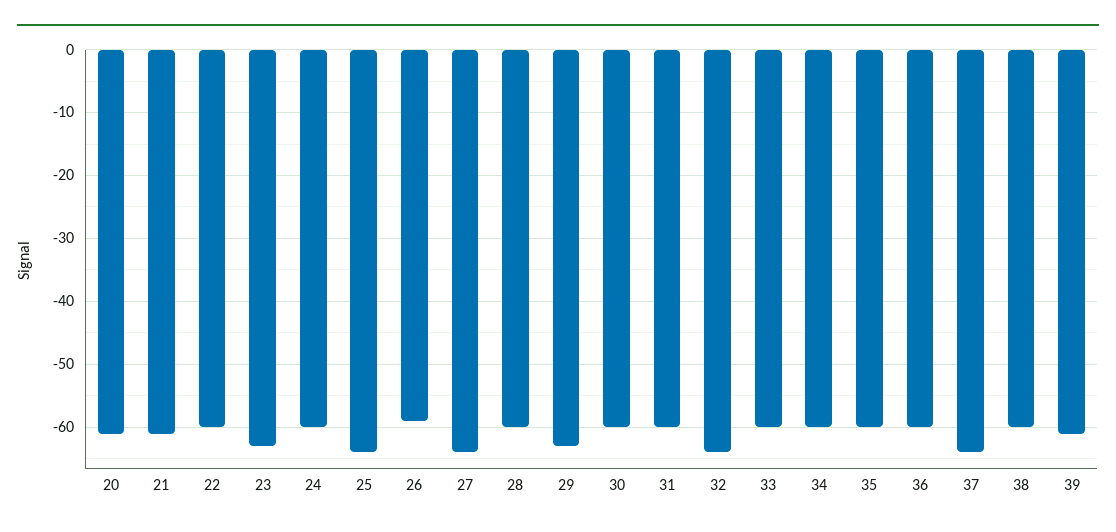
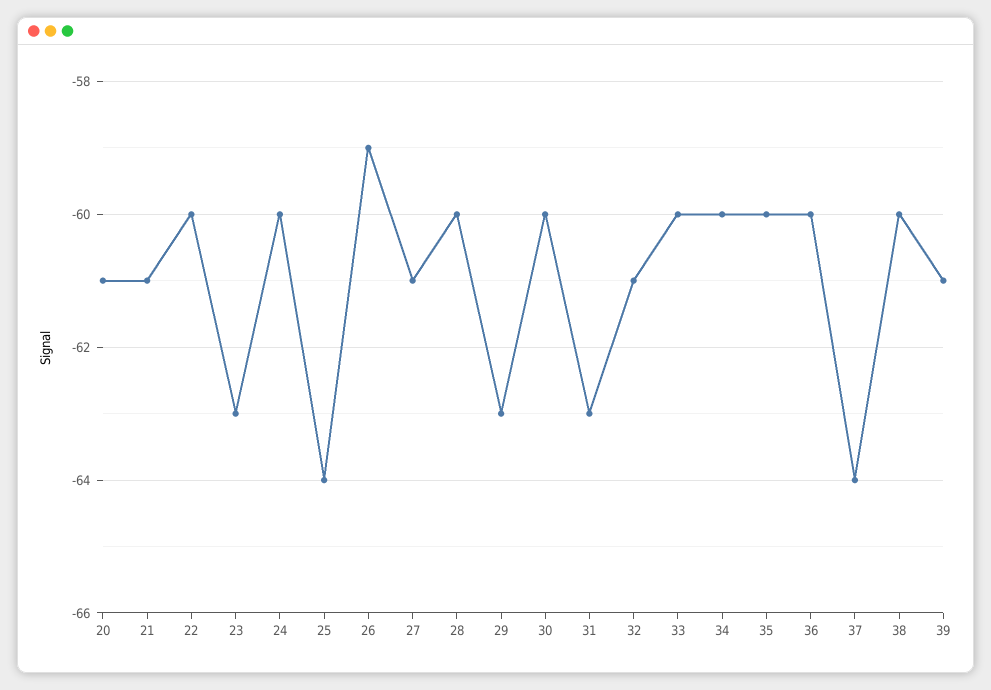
  {
    "20": -61,
    "21": -61,
    "22": -60,
    "23": -63,
    "24": -60,
    "25": -64,
    "26": -59,
-   "27": -64,
+   "27": -61,
    "28": -60,
    "29": -63,
    "30": -60,
-   "31": -60,
+   "31": -63,
-   "32": -64,
+   "32": -61,
    "33": -60,
    "34": -60,
    "35": -60,
    "36": -60,
    "37": -64,
    "38": -60,
    "39": -61
  }

